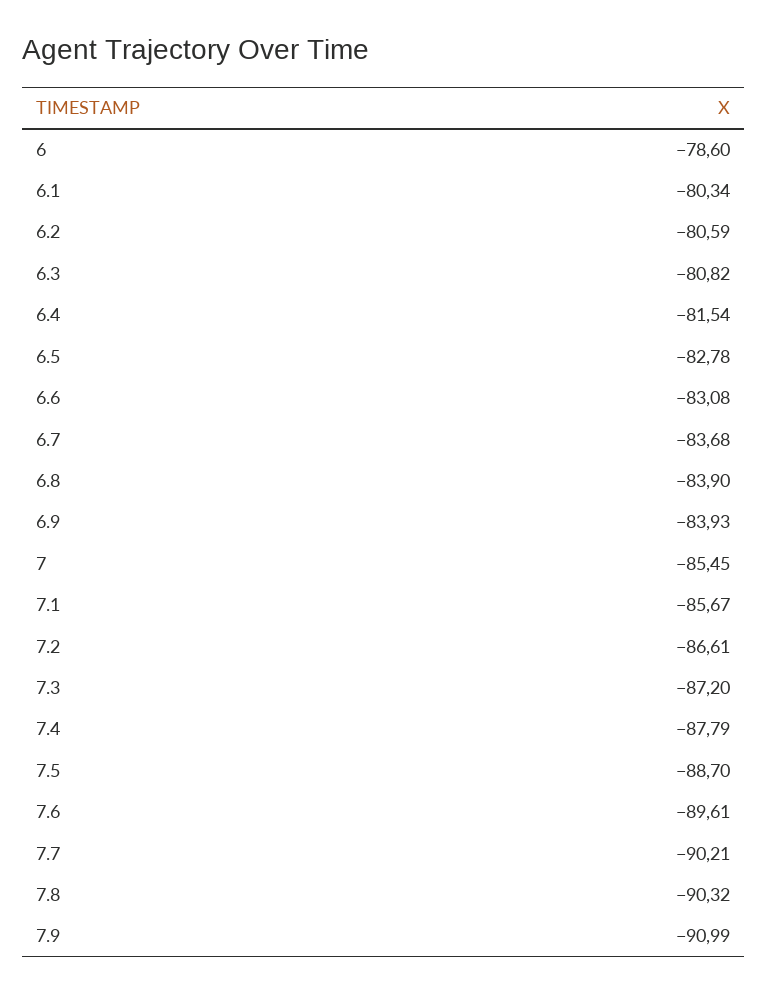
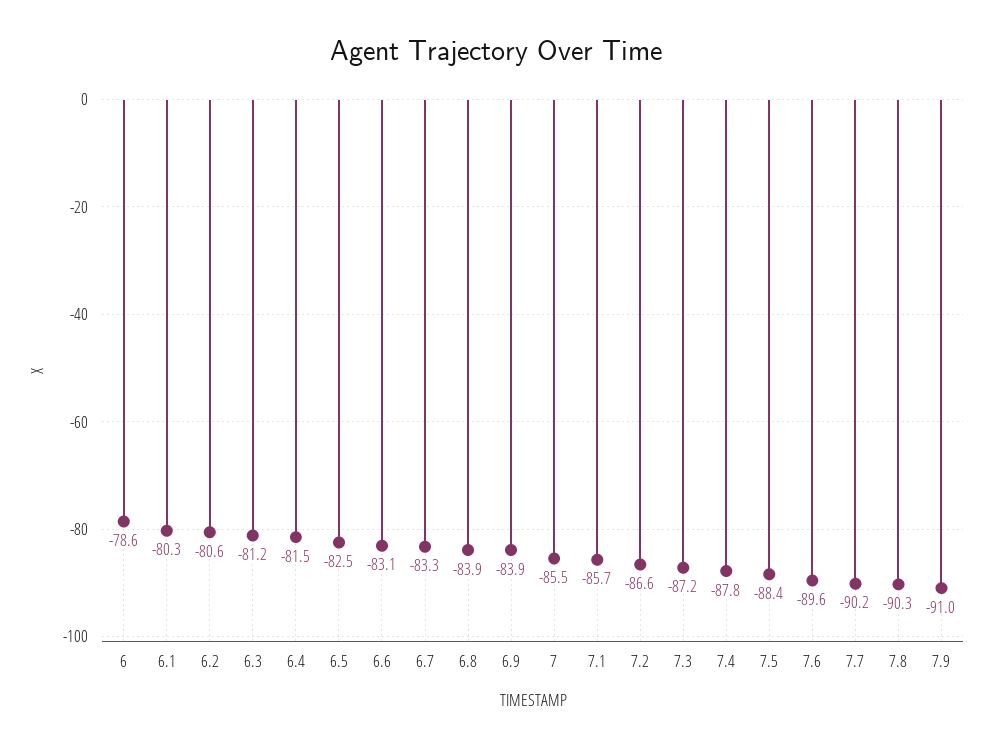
  {
    "6": -78.6,
    "6.1": -80.34,
    "6.2": -80.59,
-   "6.3": -80.82,
+   "6.3": -81.2,
    "6.4": -81.54,
-   "6.5": -82.78,
+   "6.5": -82.5,
    "6.6": -83.08,
-   "6.7": -83.68,
+   "6.7": -83.3,
    "6.8": -83.9,
    "6.9": -83.93,
    "7": -85.45,
    "7.1": -85.67,
    "7.2": -86.61,
    "7.3": -87.2,
    "7.4": -87.79,
-   "7.5": -88.7,
+   "7.5": -88.4,
    "7.6": -89.61,
    "7.7": -90.21,
    "7.8": -90.32,
    "7.9": -90.99
  }

